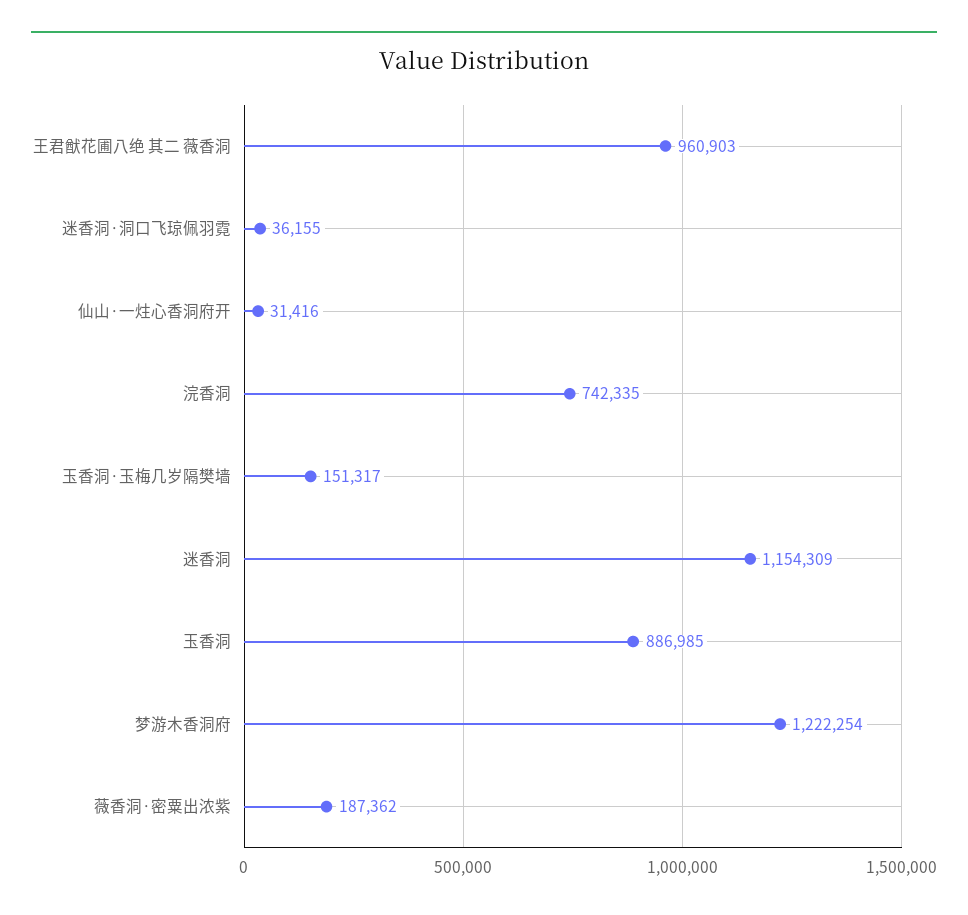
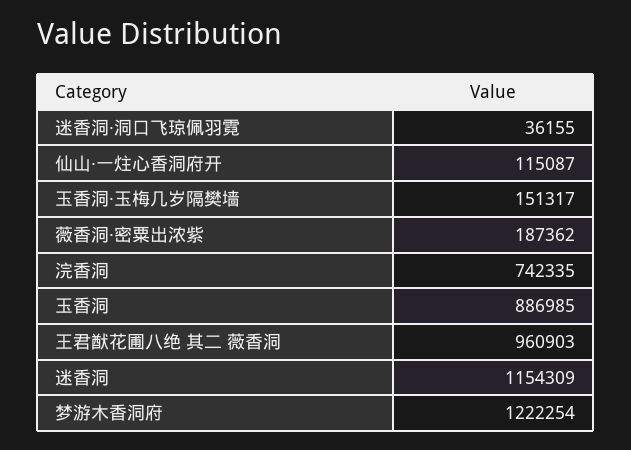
  {
    "王君猷花圃八绝 其二 薇香洞": 960903,
    "迷香洞·洞口飞琼佩羽霓": 36155,
-   "仙山·一炷心香洞府开": 31416,
+   "仙山·一炷心香洞府开": 115087,
    "浣香洞": 742335,
    "玉香洞·玉梅几岁隔樊墙": 151317,
    "迷香洞": 1154309,
    "玉香洞": 886985,
    "梦游木香洞府": 1222254,
    "薇香洞·密粟出浓紫": 187362
  }

